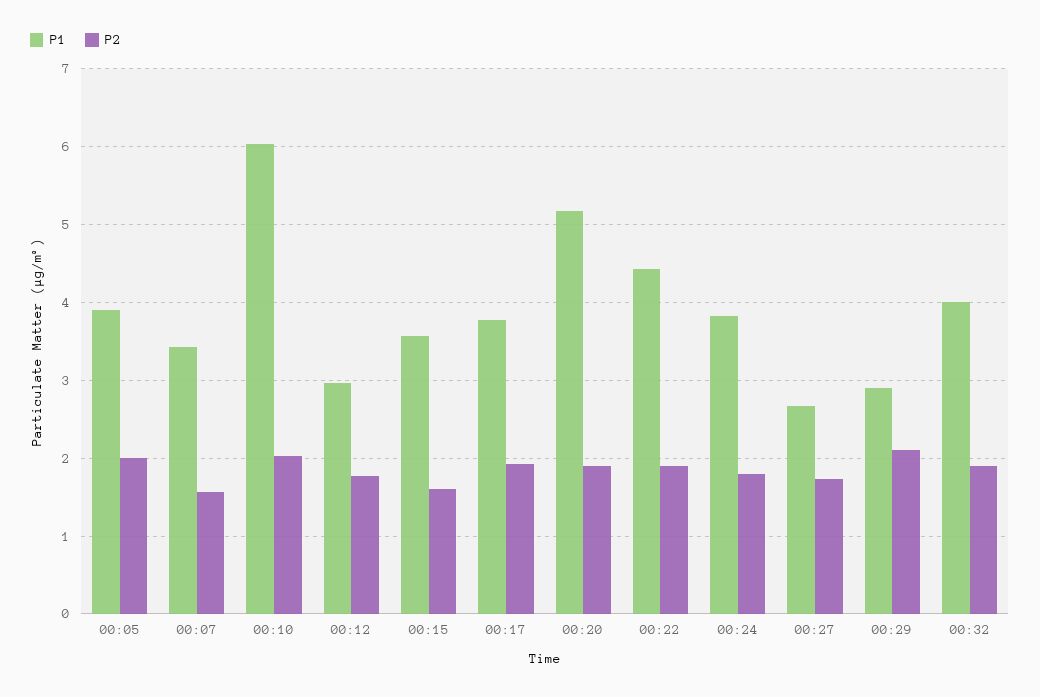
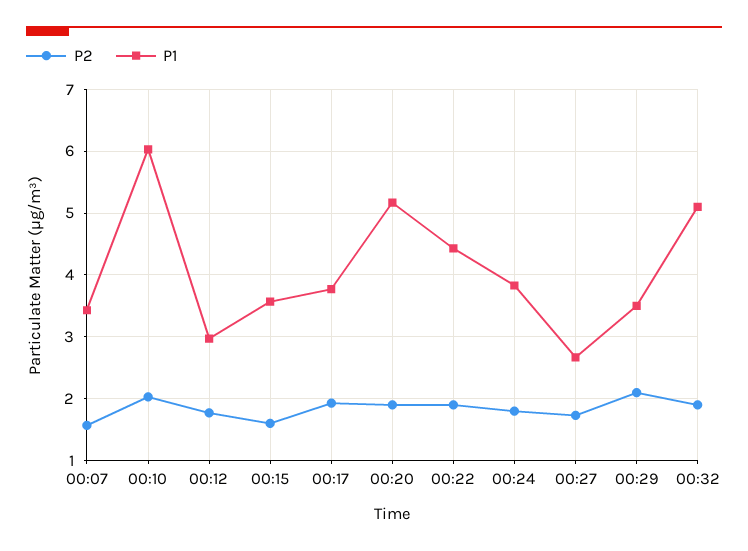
  {
    "P1": {
-     "00:05": 3.9,
      "00:07": 3.4,
      "00:10": 6,
      "00:12": 3,
      "00:15": 3.6,
      "00:17": 3.8,
      "00:20": 5.2,
      "00:22": 4.4,
      "00:24": 3.8,
      "00:27": 2.7,
-     "00:29": 2.9,
+     "00:29": 3.5,
-     "00:32": 4
+     "00:32": 5.1
    },
    "P2": {
-     "00:05": 2,
      "00:07": 1.6,
      "00:10": 2,
      "00:12": 1.8,
      "00:15": 1.6,
      "00:17": 1.9,
      "00:20": 1.9,
      "00:22": 1.9,
      "00:24": 1.8,
      "00:27": 1.7,
      "00:29": 2.1,
      "00:32": 1.9
    }
  }

